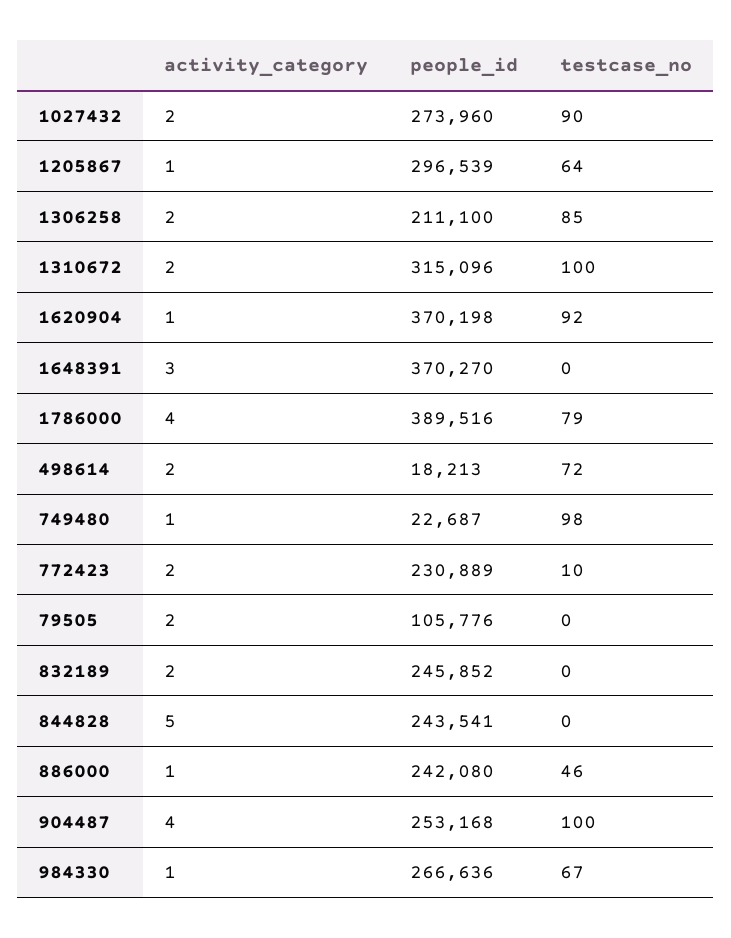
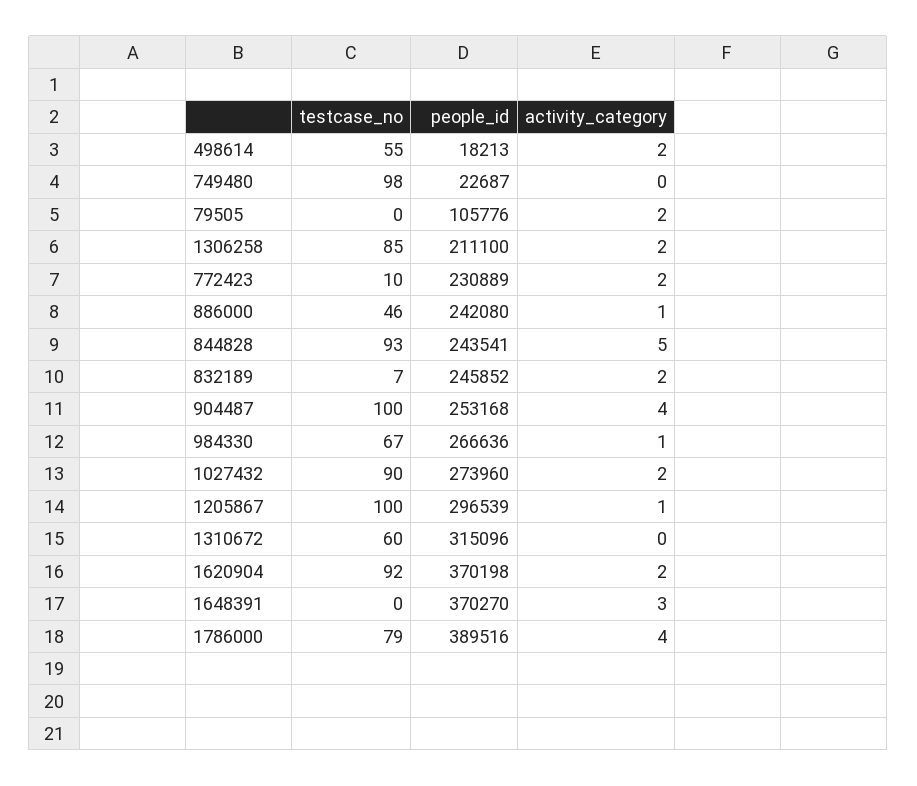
  {
    "activity_category": {
      "1027432": 2,
      "1205867": 1,
      "1306258": 2,
-     "1310672": 2,
+     "1310672": 0,
-     "1620904": 1,
+     "1620904": 2,
      "1648391": 3,
      "1786000": 4,
      "498614": 2,
-     "749480": 1,
+     "749480": 0,
      "772423": 2,
      "79505": 2,
      "832189": 2,
      "844828": 5,
      "886000": 1,
      "904487": 4,
      "984330": 1
    },
    "people_id": {
      "1027432": 273960,
      "1205867": 296539,
      "1306258": 211100,
      "1310672": 315096,
      "1620904": 370198,
      "1648391": 370270,
      "1786000": 389516,
      "498614": 18213,
      "749480": 22687,
      "772423": 230889,
      "79505": 105776,
      "832189": 245852,
      "844828": 243541,
      "886000": 242080,
      "904487": 253168,
      "984330": 266636
    },
    "testcase_no": {
      "1027432": 90,
-     "1205867": 64,
+     "1205867": 100,
      "1306258": 85,
-     "1310672": 100,
+     "1310672": 60,
      "1620904": 92,
      "1648391": 0,
      "1786000": 79,
-     "498614": 72,
+     "498614": 55,
      "749480": 98,
      "772423": 10,
      "79505": 0,
-     "832189": 0,
+     "832189": 7,
-     "844828": 0,
+     "844828": 93,
      "886000": 46,
      "904487": 100,
      "984330": 67
    }
  }

